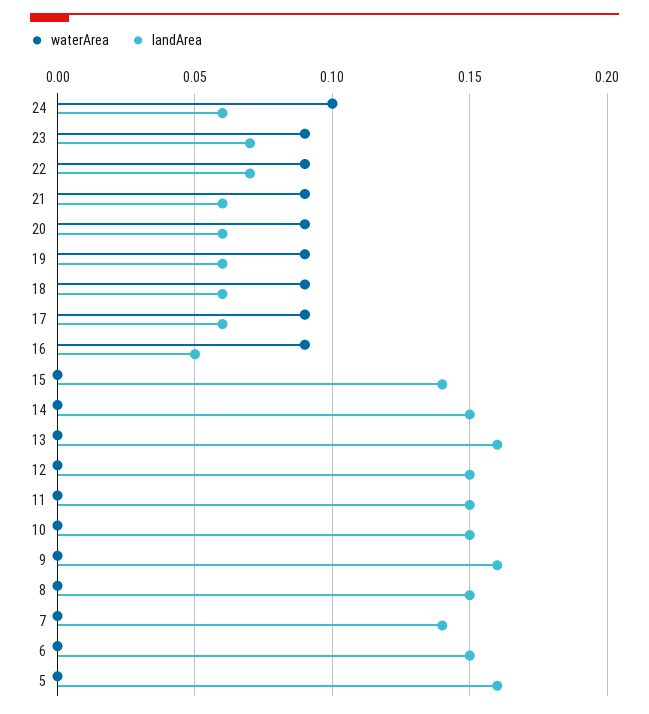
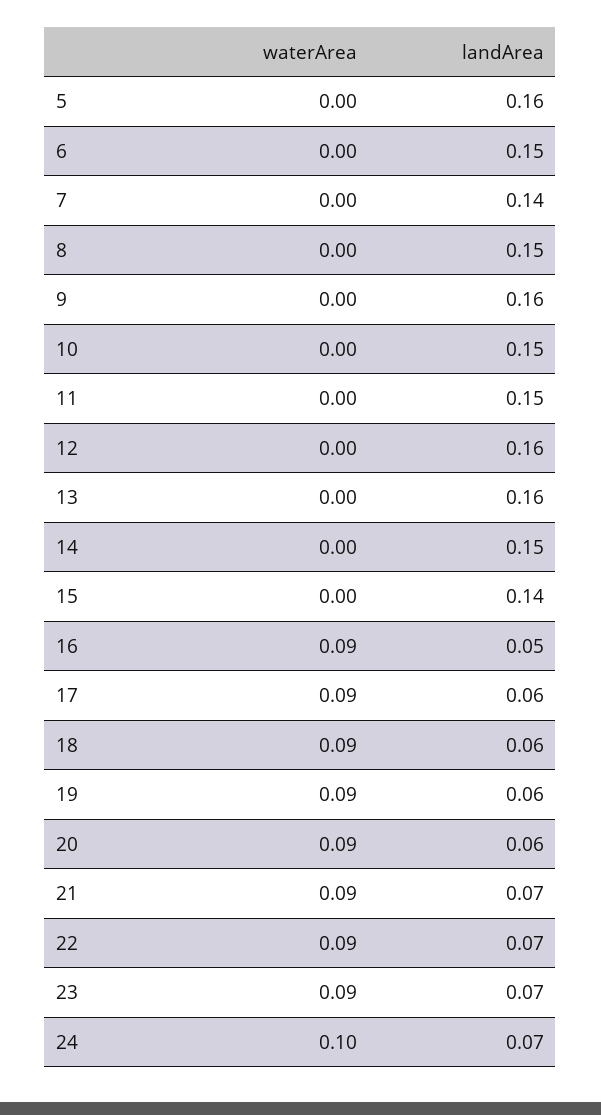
  {
    "waterArea": {
      "24": 0.1,
      "23": 0.09,
      "22": 0.09,
      "21": 0.09,
      "20": 0.09,
      "19": 0.09,
      "18": 0.09,
      "17": 0.09,
      "16": 0.09,
      "15": 0,
      "14": 0,
      "13": 0,
      "12": 0,
      "11": 0,
      "10": 0,
      "9": 0,
      "8": 0,
      "7": 0,
      "6": 0,
      "5": 0
    },
    "landArea": {
-     "24": 0.06,
+     "24": 0.07,
      "23": 0.07,
      "22": 0.07,
-     "21": 0.06,
+     "21": 0.07,
      "20": 0.06,
      "19": 0.06,
      "18": 0.06,
      "17": 0.06,
      "16": 0.05,
      "15": 0.14,
      "14": 0.15,
      "13": 0.16,
-     "12": 0.15,
+     "12": 0.16,
      "11": 0.15,
      "10": 0.15,
      "9": 0.16,
      "8": 0.15,
      "7": 0.14,
      "6": 0.15,
      "5": 0.16
    }
  }

